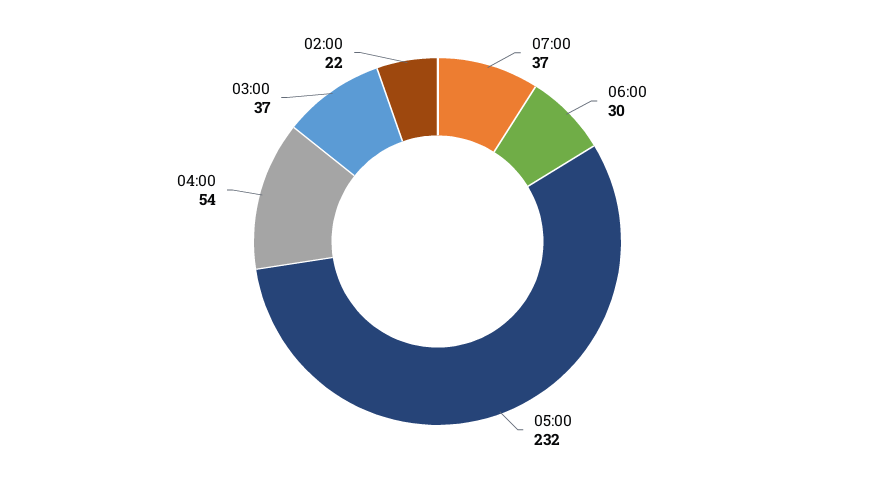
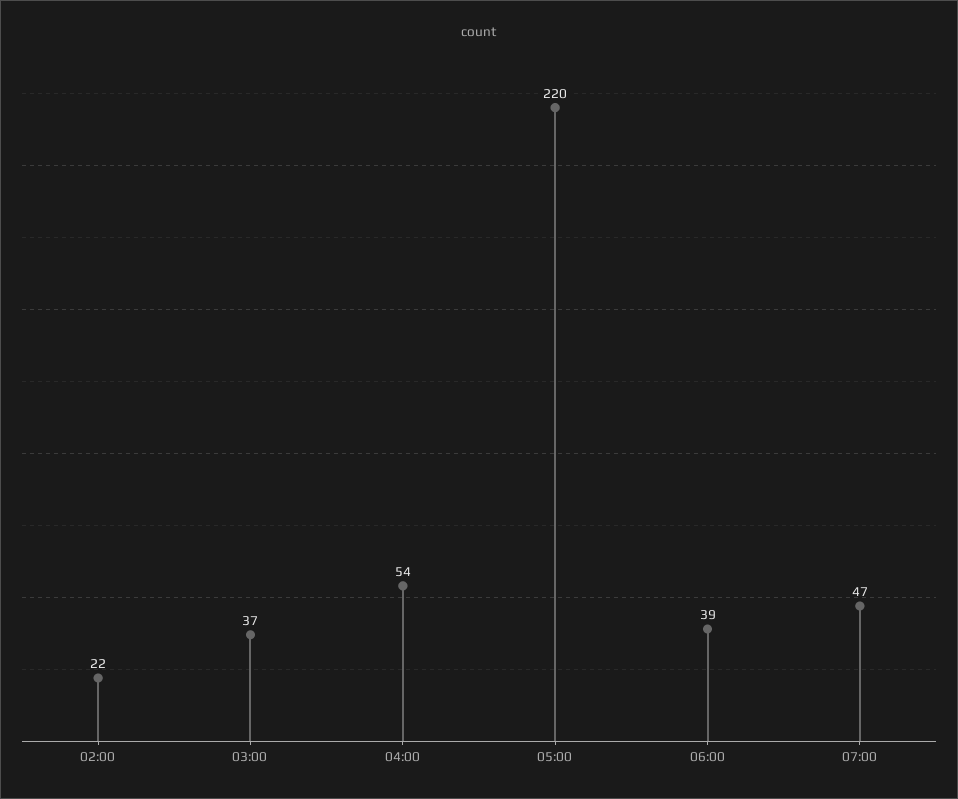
  {
-   "07:00": 37,
+   "07:00": 47,
-   "06:00": 30,
+   "06:00": 39,
-   "05:00": 232,
+   "05:00": 220,
    "04:00": 54,
    "03:00": 37,
    "02:00": 22
  }

